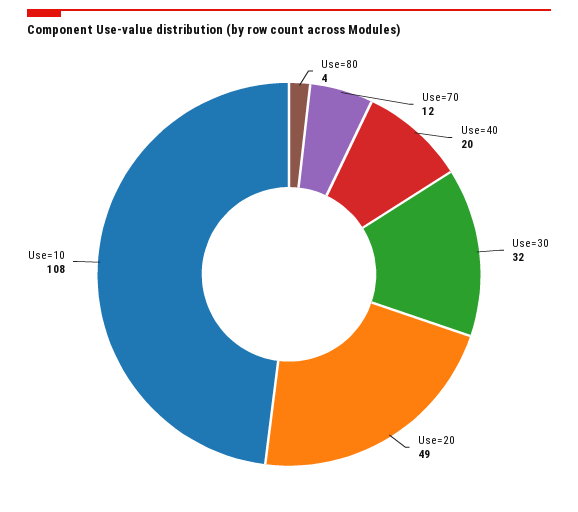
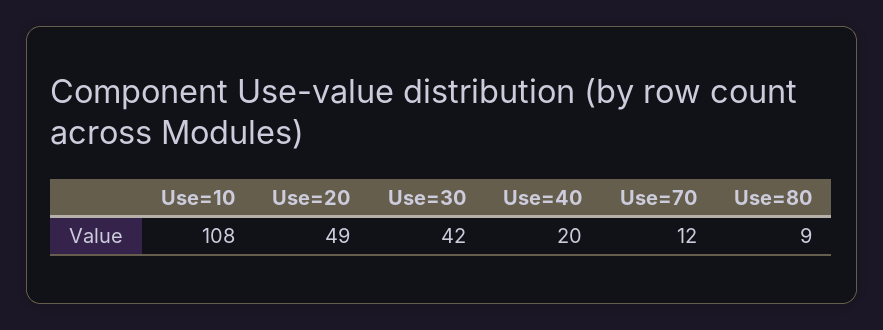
  {
-   "Use=80": 4,
+   "Use=80": 9,
    "Use=70": 12,
    "Use=40": 20,
-   "Use=30": 32,
+   "Use=30": 42,
    "Use=20": 49,
    "Use=10": 108
  }

